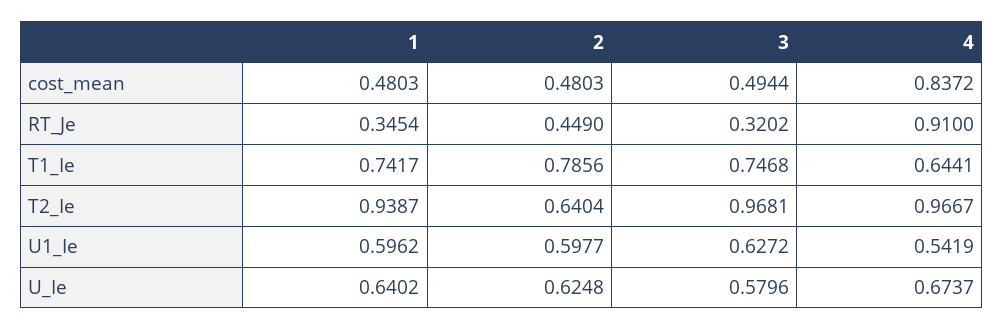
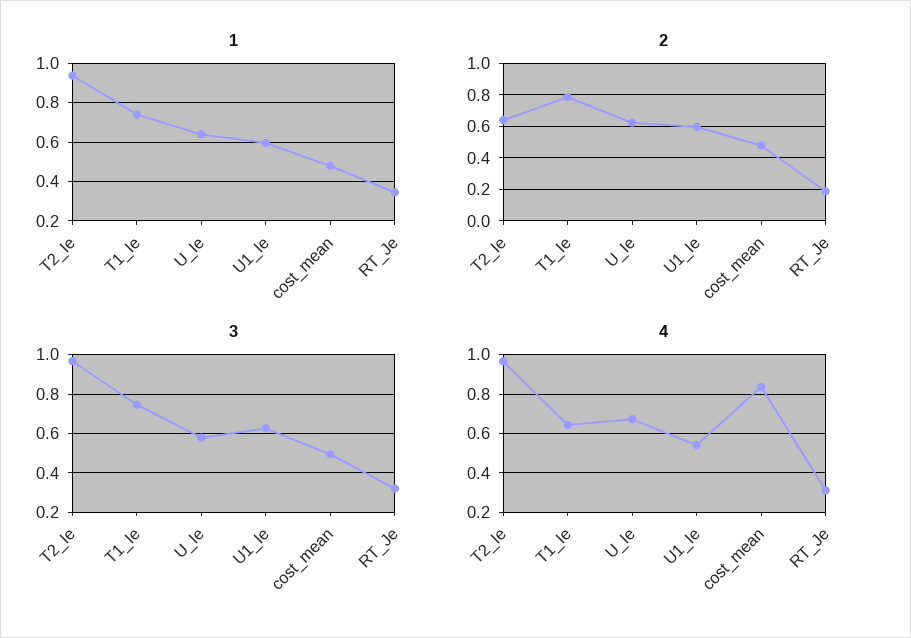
  {
    "1": {
      "cost_mean": 0.4803,
      "RT_Je": 0.3454,
      "T1_Ie": 0.7417,
      "T2_Ie": 0.9387,
      "U1_Ie": 0.5962,
      "U_Ie": 0.6402
    },
    "2": {
      "cost_mean": 0.4803,
-     "RT_Je": 0.449,
+     "RT_Je": 0.2,
      "T1_Ie": 0.7856,
      "T2_Ie": 0.6404,
      "U1_Ie": 0.5977,
      "U_Ie": 0.6248
    },
    "3": {
      "cost_mean": 0.4944,
      "RT_Je": 0.3202,
      "T1_Ie": 0.7468,
      "T2_Ie": 0.9681,
      "U1_Ie": 0.6272,
      "U_Ie": 0.5796
    },
    "4": {
      "cost_mean": 0.8372,
-     "RT_Je": 0.91,
+     "RT_Je": 0.3,
      "T1_Ie": 0.6441,
      "T2_Ie": 0.9667,
      "U1_Ie": 0.5419,
      "U_Ie": 0.6737
    }
  }

